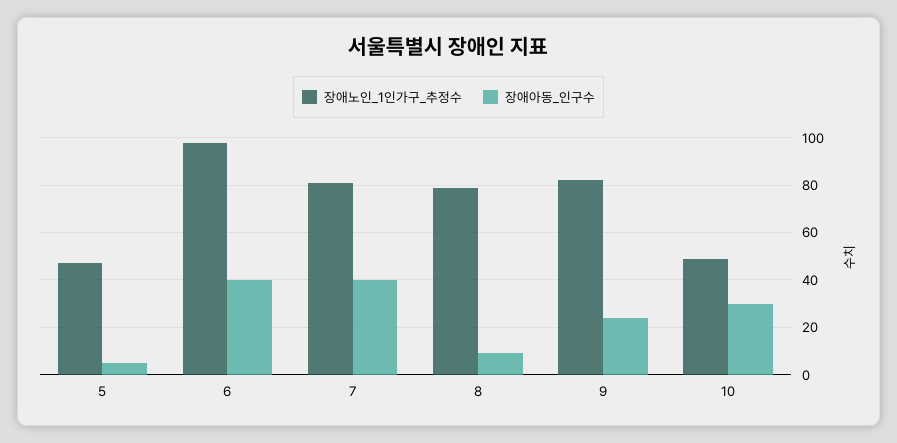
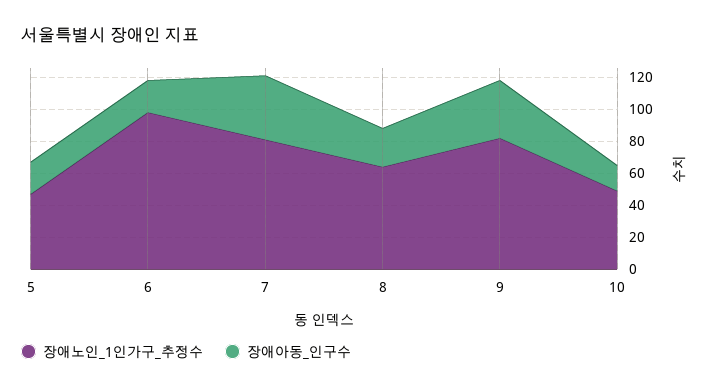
  {
    "장애노인_1인가구_추정수": {
      "5": 45,
      "6": 100,
      "7": 80,
-     "8": 80,
+     "8": 65,
      "9": 80,
      "10": 50
    },
    "장애아동_인구수": {
-     "5": 5,
+     "5": 20,
-     "6": 40,
+     "6": 20,
      "7": 40,
-     "8": 10,
+     "8": 25,
-     "9": 25,
+     "9": 35,
-     "10": 30
+     "10": 15
    }
  }

